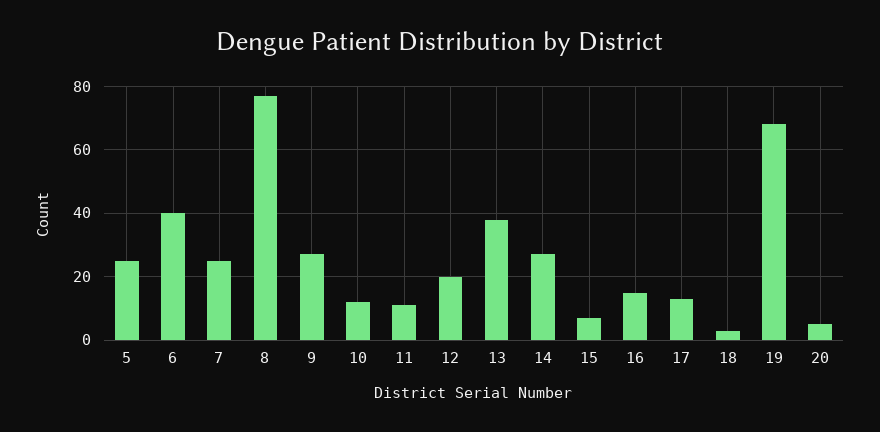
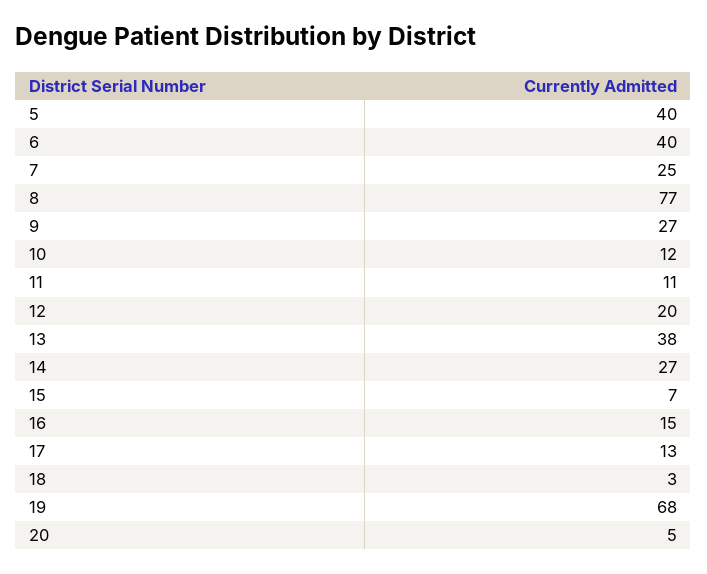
  {
-   "5": 25,
+   "5": 40,
    "6": 40,
    "7": 25,
    "8": 77,
    "9": 27,
    "10": 12,
    "11": 11,
    "12": 20,
    "13": 38,
    "14": 27,
    "15": 7,
    "16": 15,
    "17": 13,
    "18": 3,
    "19": 68,
    "20": 5
  }

